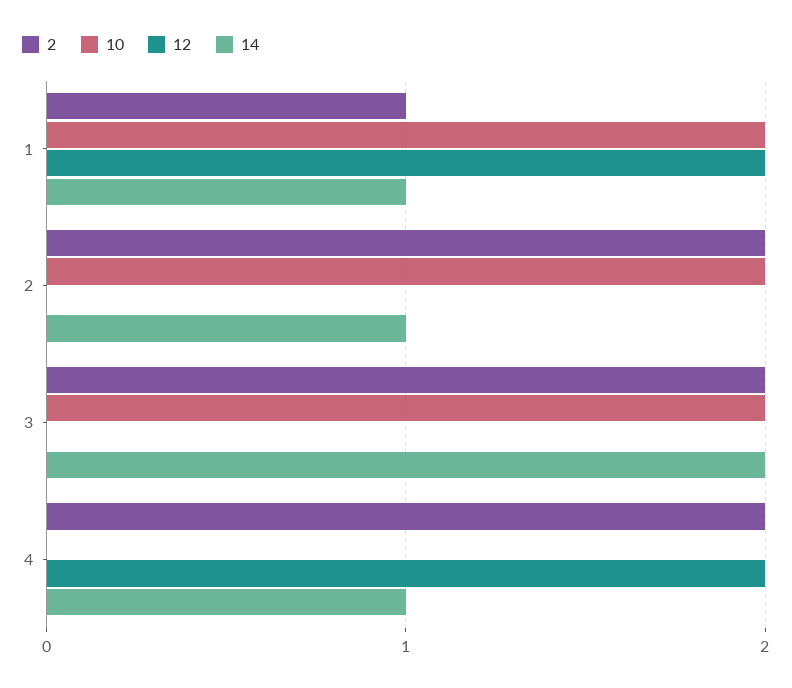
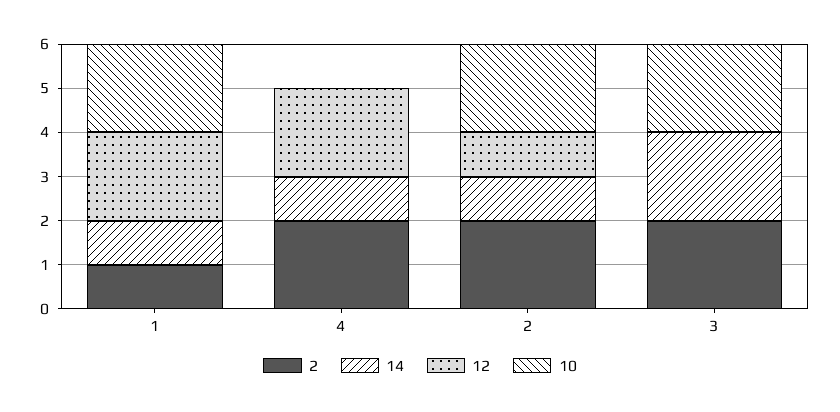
  {
    "2": {
      "1": 1,
      "2": 2,
      "3": 2,
      "4": 2
    },
    "10": {
      "1": 2,
      "2": 2,
      "3": 2,
      "4": 0
    },
    "12": {
      "1": 2,
-     "2": 0,
+     "2": 1,
      "3": 0,
      "4": 2
    },
    "14": {
      "1": 1,
      "2": 1,
      "3": 2,
      "4": 1
    }
  }

